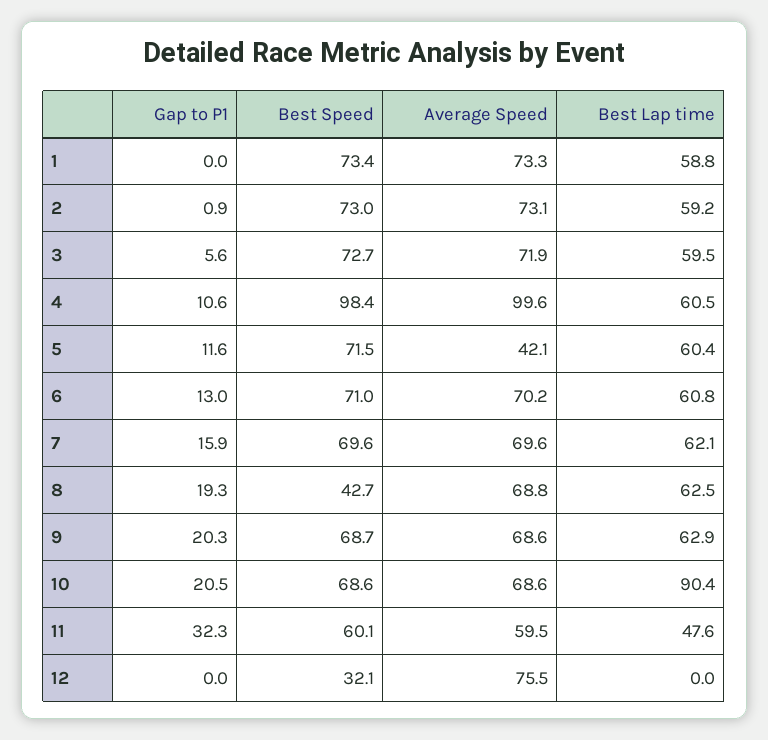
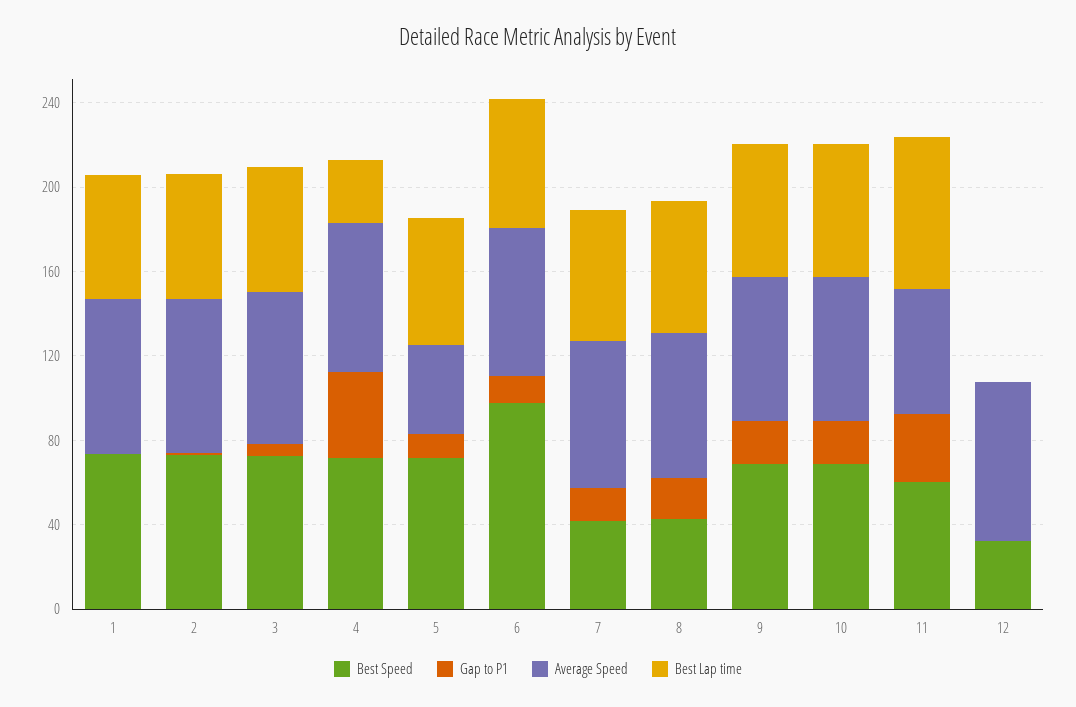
  {
    "Gap to P1": {
      "1": 0,
      "2": 0.9,
      "3": 5.6,
-     "4": 10.6,
+     "4": 40,
      "5": 11.6,
      "6": 13,
      "7": 15.9,
      "8": 19.3,
      "9": 20.3,
      "10": 20.5,
      "11": 32.3,
      "12": 0
    },
    "Best Speed": {
      "1": 73.4,
      "2": 73,
      "3": 72.7,
-     "4": 98.4,
+     "4": 70,
      "5": 71.5,
-     "6": 71,
+     "6": 100,
-     "7": 69.6,
+     "7": 40,
      "8": 42.7,
      "9": 68.7,
      "10": 68.6,
      "11": 60.1,
      "12": 32.1
    },
    "Average Speed": {
      "1": 73.3,
      "2": 73.1,
      "3": 71.9,
-     "4": 99.6,
+     "4": 70,
      "5": 42.1,
      "6": 70.2,
      "7": 69.6,
      "8": 68.8,
      "9": 68.6,
      "10": 68.6,
      "11": 59.5,
      "12": 75.5
    },
    "Best Lap time": {
      "1": 58.8,
      "2": 59.2,
      "3": 59.5,
-     "4": 60.5,
+     "4": 30,
      "5": 60.4,
      "6": 60.8,
      "7": 62.1,
      "8": 62.5,
      "9": 62.9,
-     "10": 90.4,
+     "10": 60,
-     "11": 47.6,
+     "11": 70,
      "12": 0
    }
  }

